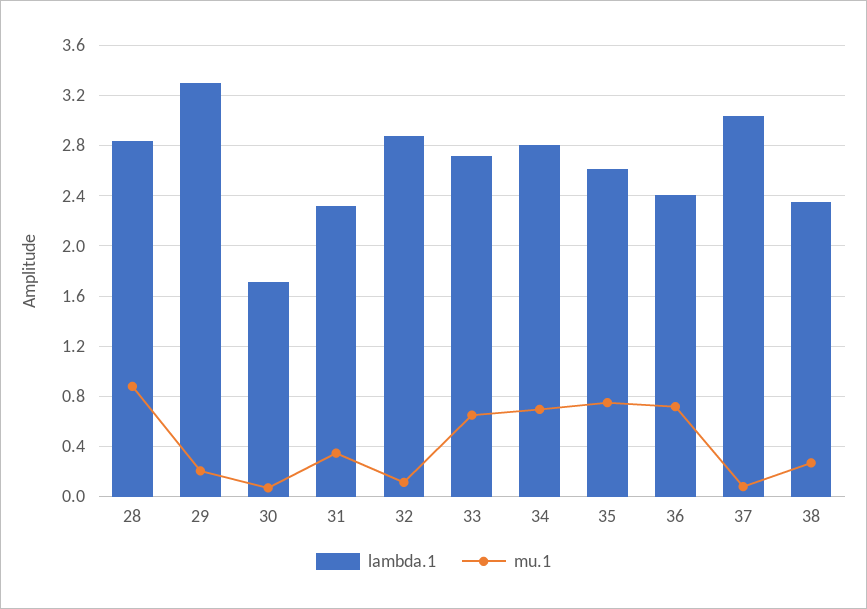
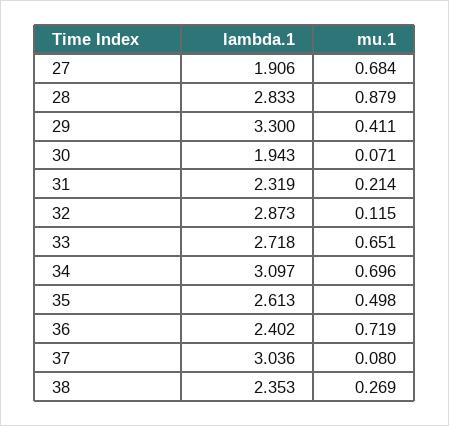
  {
    "lambda.1": {
      "28": 2.833,
      "29": 3.3,
-     "30": 1.7,
+     "30": 1.943,
      "31": 2.319,
      "32": 2.873,
      "33": 2.718,
-     "34": 2.8,
+     "34": 3.097,
      "35": 2.613,
      "36": 2.402,
      "37": 3.036,
-     "38": 2.353
+     "38": 2.353,
+     "27": 1.906
    },
    "mu.1": {
      "28": 0.879,
-     "29": 0.2,
+     "29": 0.411,
      "30": 0.071,
-     "31": 0.35,
+     "31": 0.214,
      "32": 0.115,
      "33": 0.651,
      "34": 0.696,
-     "35": 0.75,
+     "35": 0.498,
      "36": 0.719,
      "37": 0.08,
-     "38": 0.269
+     "38": 0.269,
+     "27": 0.684
    }
  }

